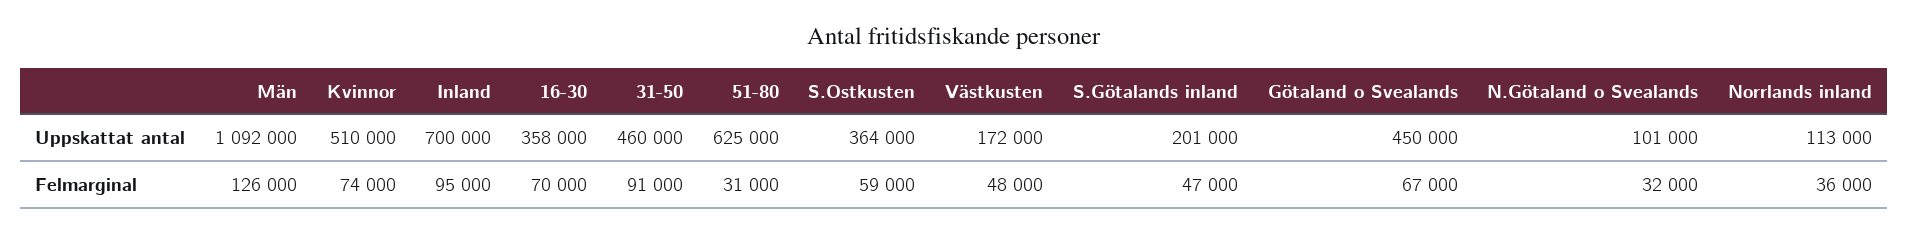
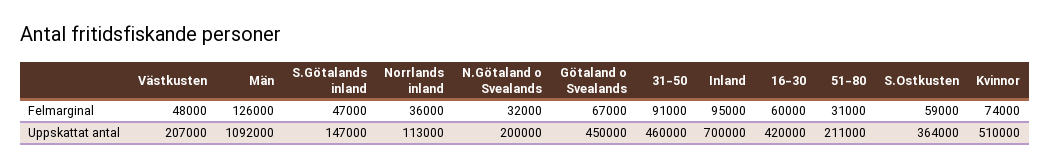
  {
    "Män": {
      "Uppskattat antal": 1092000,
      "Felmarginal": 126000
    },
    "Kvinnor": {
      "Uppskattat antal": 510000,
      "Felmarginal": 74000
    },
    "Inland": {
      "Uppskattat antal": 700000,
      "Felmarginal": 95000
    },
    "16-30": {
-     "Uppskattat antal": 358000,
+     "Uppskattat antal": 420000,
-     "Felmarginal": 70000
+     "Felmarginal": 60000
    },
    "31-50": {
      "Uppskattat antal": 460000,
      "Felmarginal": 91000
    },
    "51-80": {
-     "Uppskattat antal": 625000,
+     "Uppskattat antal": 211000,
      "Felmarginal": 31000
    },
    "S.Ostkusten": {
      "Uppskattat antal": 364000,
      "Felmarginal": 59000
    },
    "Västkusten": {
-     "Uppskattat antal": 172000,
+     "Uppskattat antal": 207000,
      "Felmarginal": 48000
    },
    "S.Götalands inland": {
-     "Uppskattat antal": 201000,
+     "Uppskattat antal": 147000,
      "Felmarginal": 47000
    },
    "Götaland o Svealands": {
      "Uppskattat antal": 450000,
      "Felmarginal": 67000
    },
    "N.Götaland o Svealands": {
-     "Uppskattat antal": 101000,
+     "Uppskattat antal": 200000,
      "Felmarginal": 32000
    },
    "Norrlands inland": {
      "Uppskattat antal": 113000,
      "Felmarginal": 36000
    }
  }

